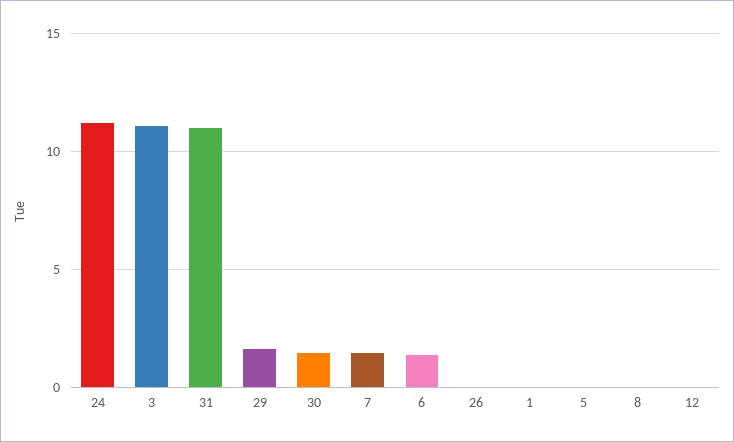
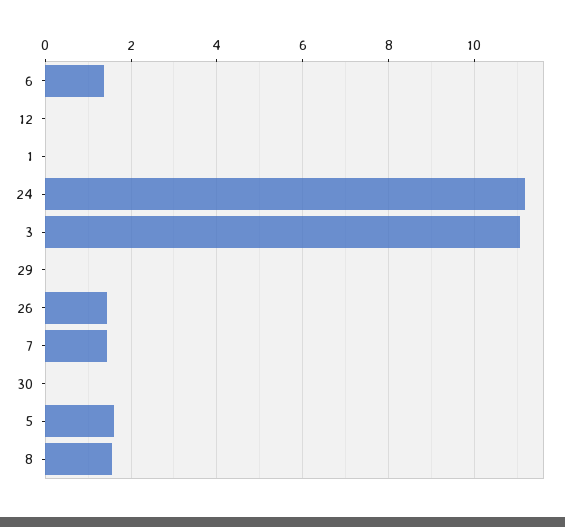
  {
    "24": 11.2,
    "3": 11,
-   "31": 11,
-   "29": 1.5,
+   "29": 0,
-   "30": 1.5,
+   "30": 0,
    "7": 1.4,
    "6": 1.4,
-   "26": 0,
+   "26": 1.4,
    "1": 0,
-   "5": 0,
+   "5": 1.6,
-   "8": 0,
+   "8": 1.6,
    "12": 0
  }

